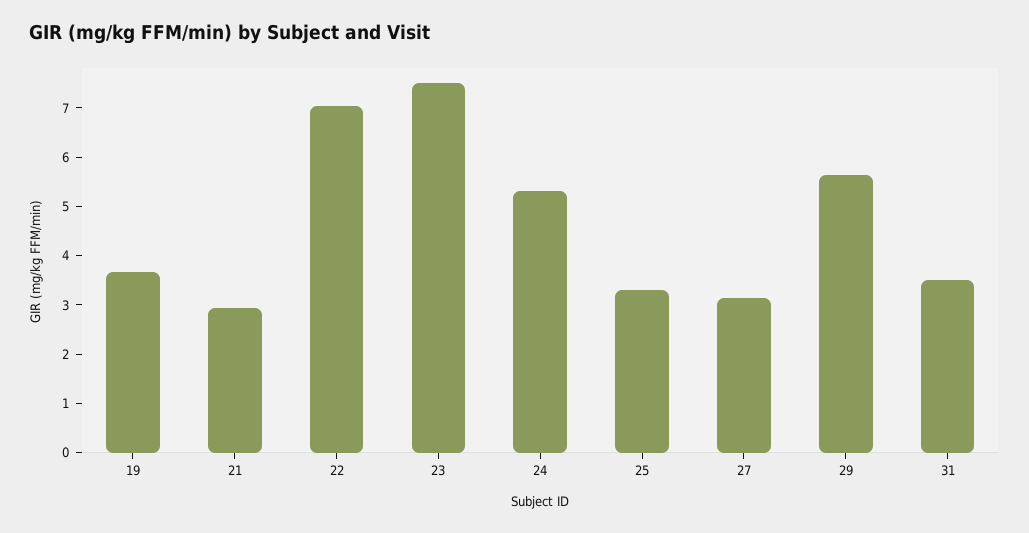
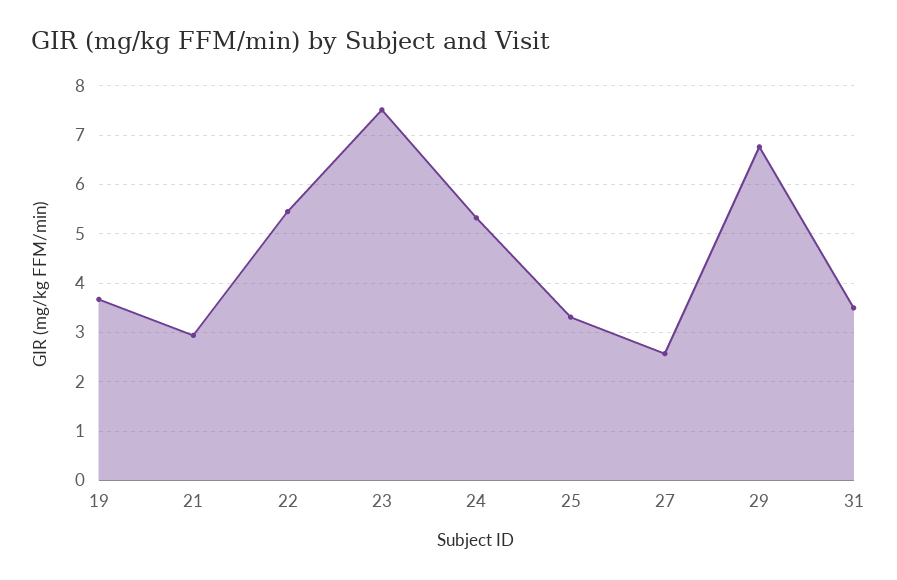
  {
    "19": 3.6,
    "21": 3,
-   "22": 7,
+   "22": 5.4,
    "23": 7.6,
    "24": 5.4,
    "25": 3.4,
-   "27": 3.2,
+   "27": 2.6,
-   "29": 5.6,
+   "29": 6.8,
    "31": 3.6
  }

